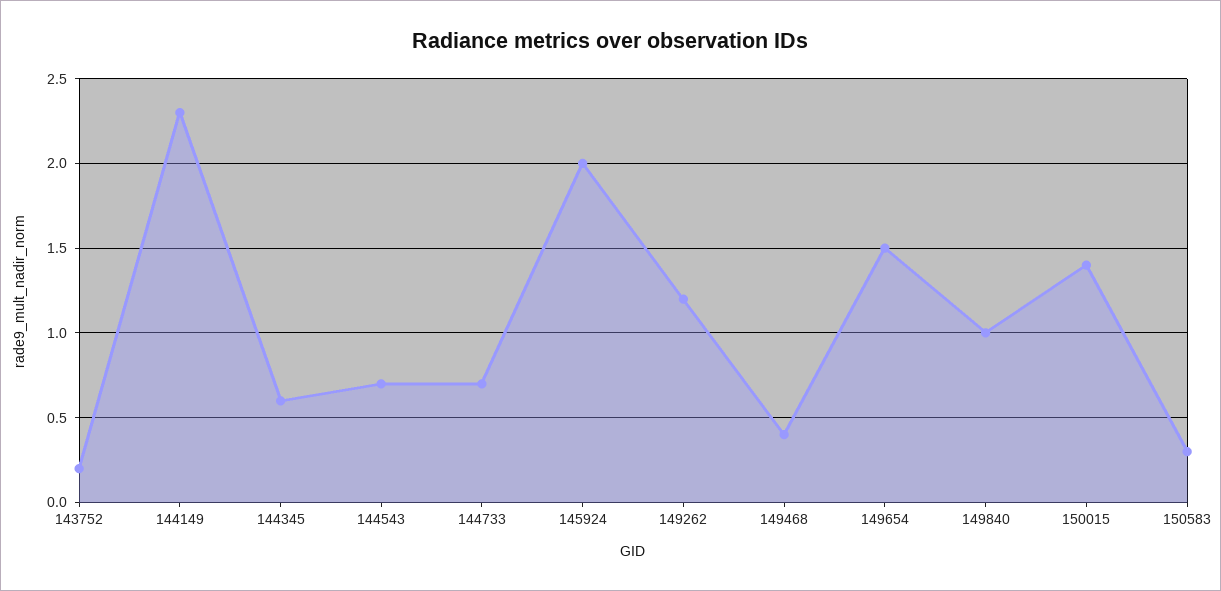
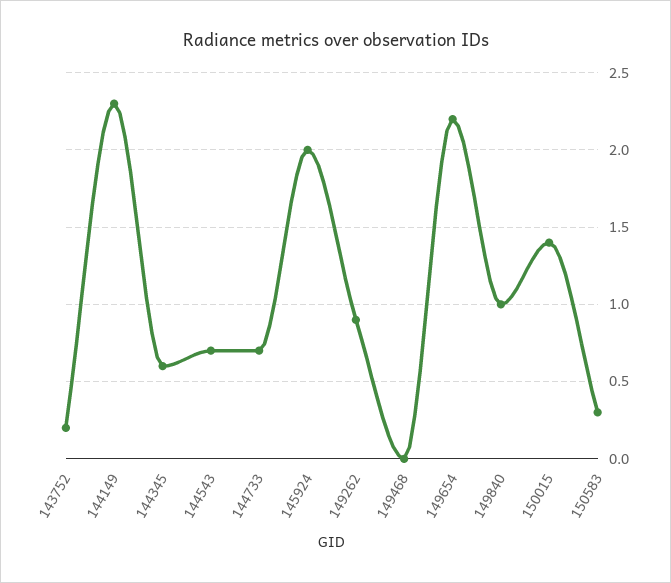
  {
    "143752": 0.2,
    "144149": 2.3,
    "144345": 0.6,
    "144543": 0.7,
    "144733": 0.7,
    "145924": 2,
-   "149262": 1.2,
+   "149262": 0.9,
-   "149468": 0.4,
+   "149468": 0,
-   "149654": 1.5,
+   "149654": 2.2,
    "149840": 1,
    "150015": 1.4,
    "150583": 0.3
  }

